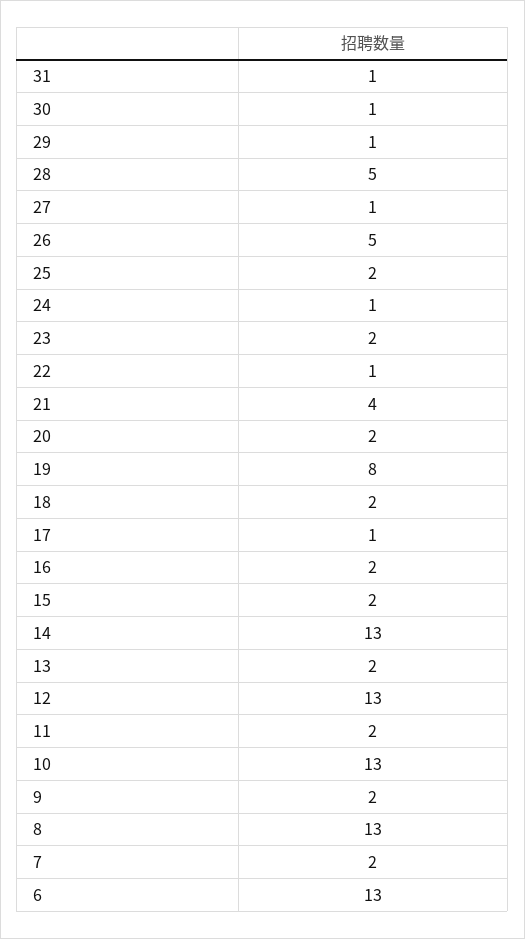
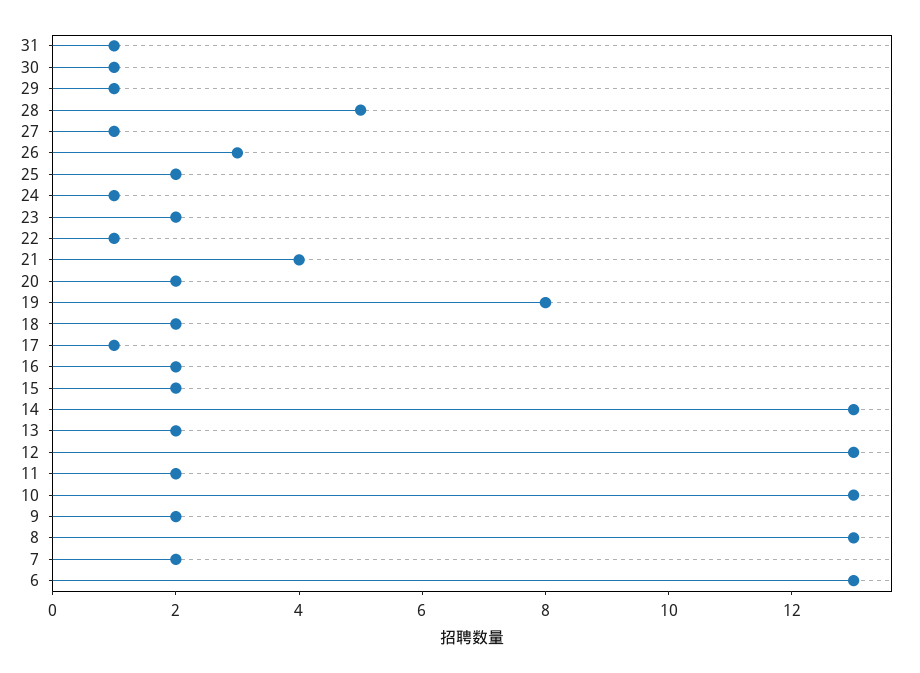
  {
    "31": 1,
    "30": 1,
    "29": 1,
    "28": 5,
    "27": 1,
-   "26": 5,
+   "26": 3,
    "25": 2,
    "24": 1,
    "23": 2,
    "22": 1,
    "21": 4,
    "20": 2,
    "19": 8,
    "18": 2,
    "17": 1,
    "16": 2,
    "15": 2,
    "14": 13,
    "13": 2,
    "12": 13,
    "11": 2,
    "10": 13,
    "9": 2,
    "8": 13,
    "7": 2,
    "6": 13
  }

